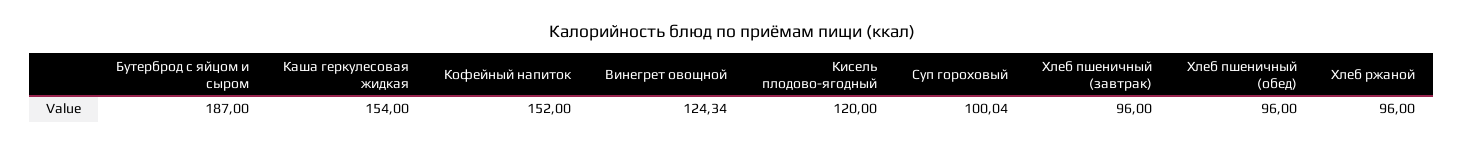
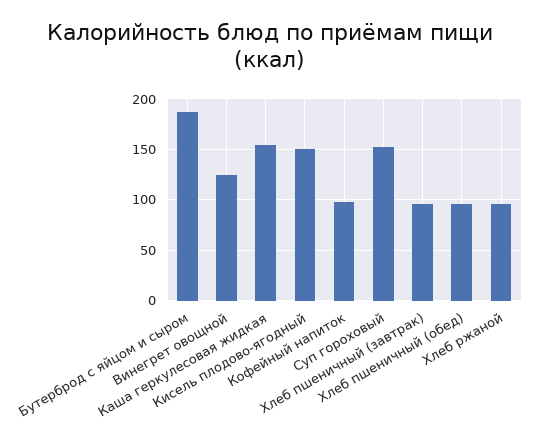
  {
    "Бутерброд с яйцом и сыром": 187,
    "Каша геркулесовая жидкая": 154,
-   "Кофейный напиток": 152,
+   "Кофейный напиток": 100,
    "Винегрет овощной": 124.34,
-   "Кисель плодово-ягодный": 120,
+   "Кисель плодово-ягодный": 150,
-   "Суп гороховый": 100.04,
+   "Суп гороховый": 150,
    "Хлеб пшеничный (завтрак)": 96,
    "Хлеб пшеничный (обед)": 96,
    "Хлеб ржаной": 96
  }

